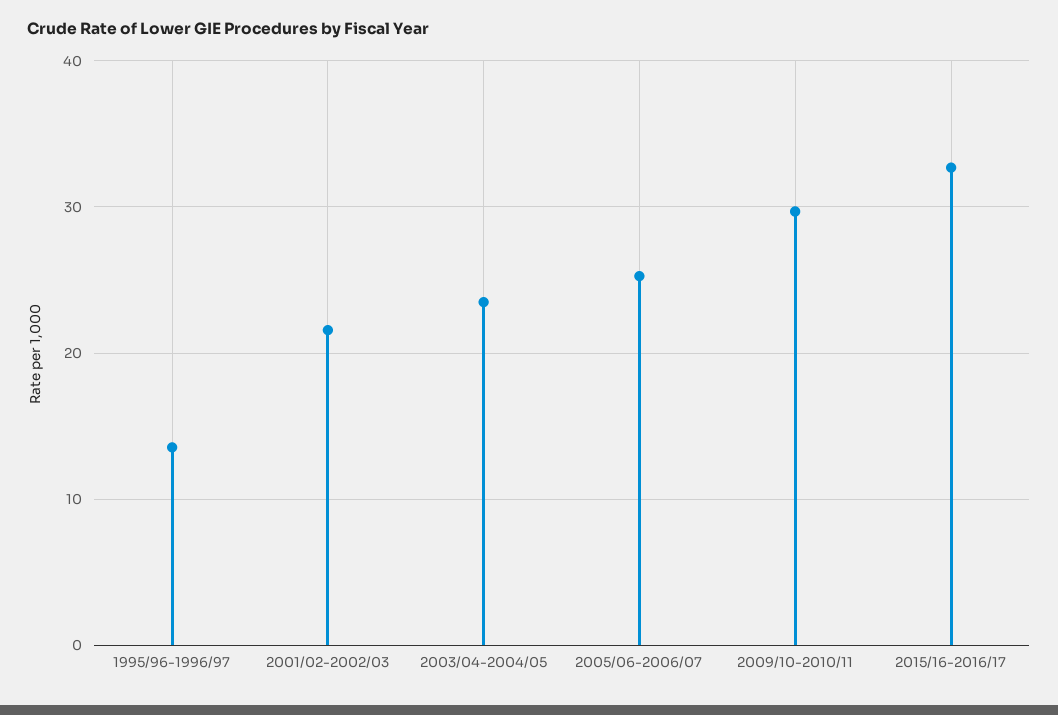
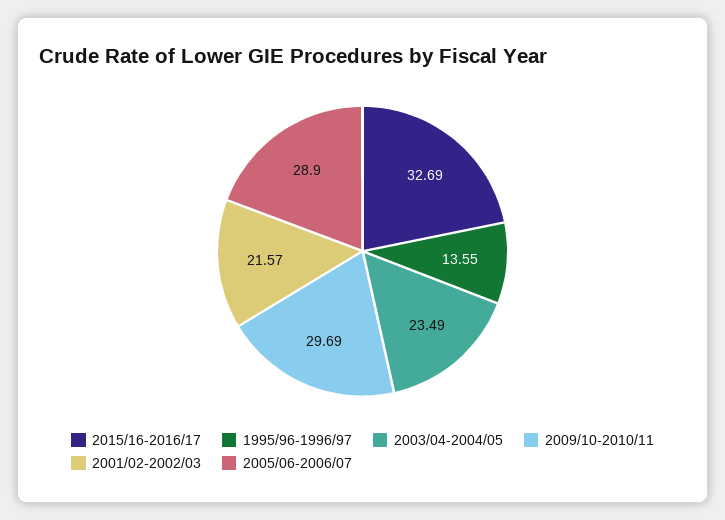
  {
    "1995/96-1996/97": 13.55,
    "2001/02-2002/03": 21.57,
    "2003/04-2004/05": 23.49,
-   "2005/06-2006/07": 25,
+   "2005/06-2006/07": 28.9,
    "2009/10-2010/11": 29.69,
    "2015/16-2016/17": 32.69
  }

